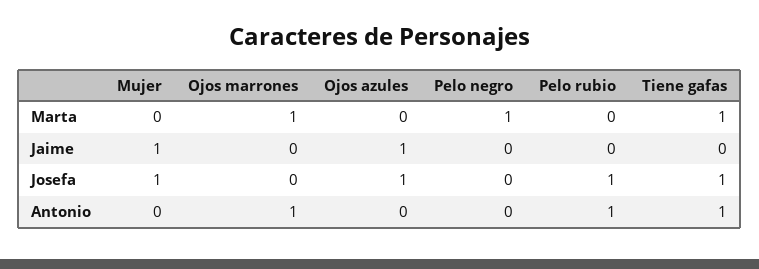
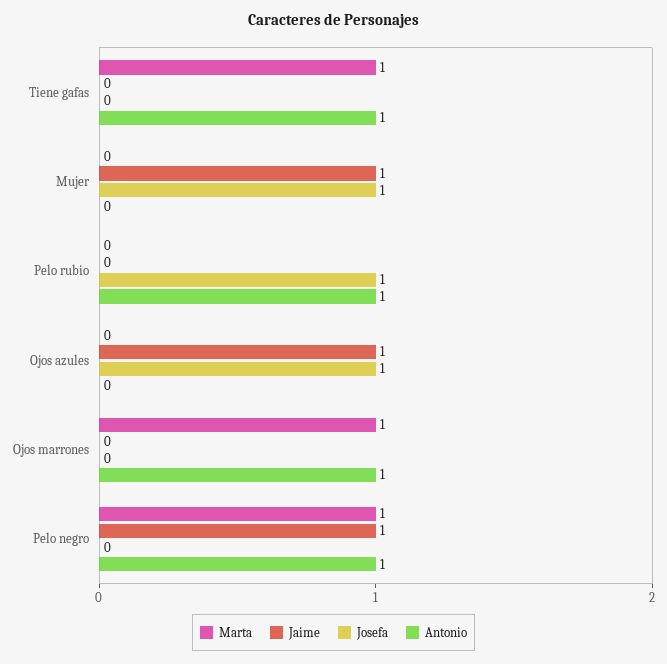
  {
    "Marta": {
      "Mujer": 0,
      "Ojos marrones": 1,
      "Ojos azules": 0,
      "Pelo negro": 1,
      "Pelo rubio": 0,
      "Tiene gafas": 1
    },
    "Jaime": {
      "Mujer": 1,
      "Ojos marrones": 0,
      "Ojos azules": 1,
-     "Pelo negro": 0,
+     "Pelo negro": 1,
      "Pelo rubio": 0,
      "Tiene gafas": 0
    },
    "Josefa": {
      "Mujer": 1,
      "Ojos marrones": 0,
      "Ojos azules": 1,
      "Pelo negro": 0,
      "Pelo rubio": 1,
-     "Tiene gafas": 1
+     "Tiene gafas": 0
    },
    "Antonio": {
      "Mujer": 0,
      "Ojos marrones": 1,
      "Ojos azules": 0,
-     "Pelo negro": 0,
+     "Pelo negro": 1,
      "Pelo rubio": 1,
      "Tiene gafas": 1
    }
  }

